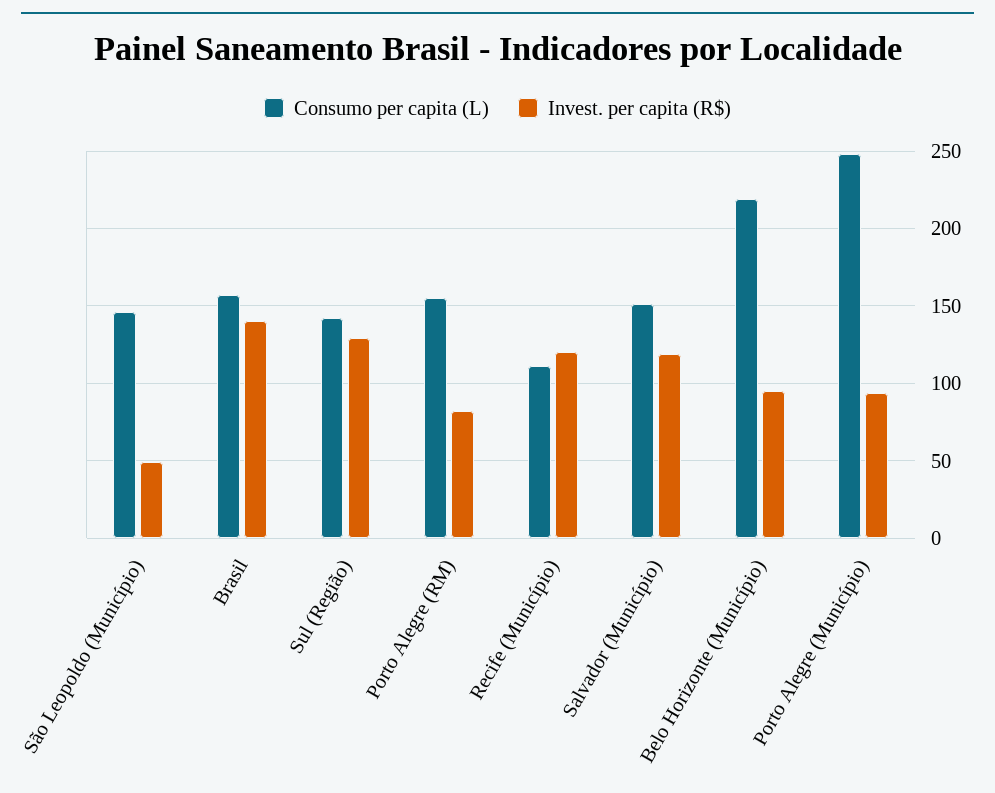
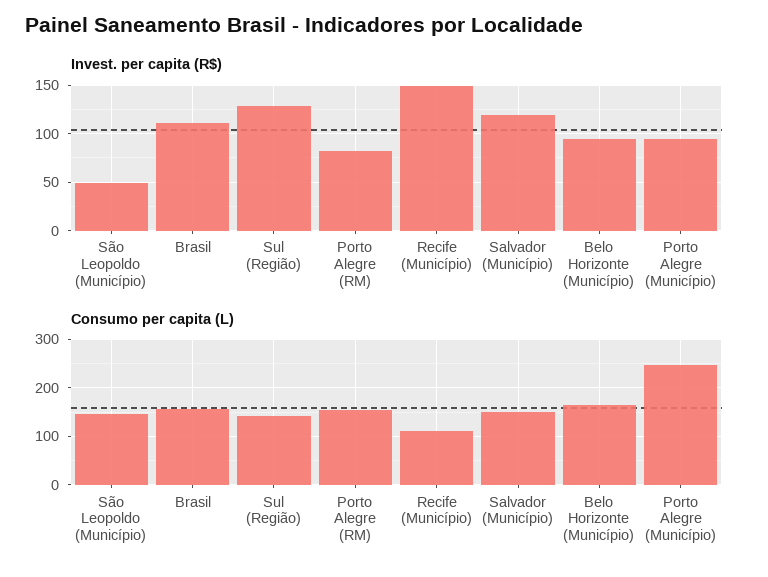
  {
    "Consumo per capita (L)": {
      "São Leopoldo (Município)": 145,
      "Brasil": 155,
      "Sul (Região)": 140,
      "Porto Alegre (RM)": 155,
      "Recife (Município)": 110,
      "Salvador (Município)": 150,
-     "Belo Horizonte (Município)": 220,
+     "Belo Horizonte (Município)": 160,
      "Porto Alegre (Município)": 250
    },
    "Invest. per capita (R$)": {
      "São Leopoldo (Município)": 50,
-     "Brasil": 140,
+     "Brasil": 110,
      "Sul (Região)": 130,
      "Porto Alegre (RM)": 80,
-     "Recife (Município)": 120,
+     "Recife (Município)": 150,
      "Salvador (Município)": 120,
      "Belo Horizonte (Município)": 95,
      "Porto Alegre (Município)": 95
    }
  }

